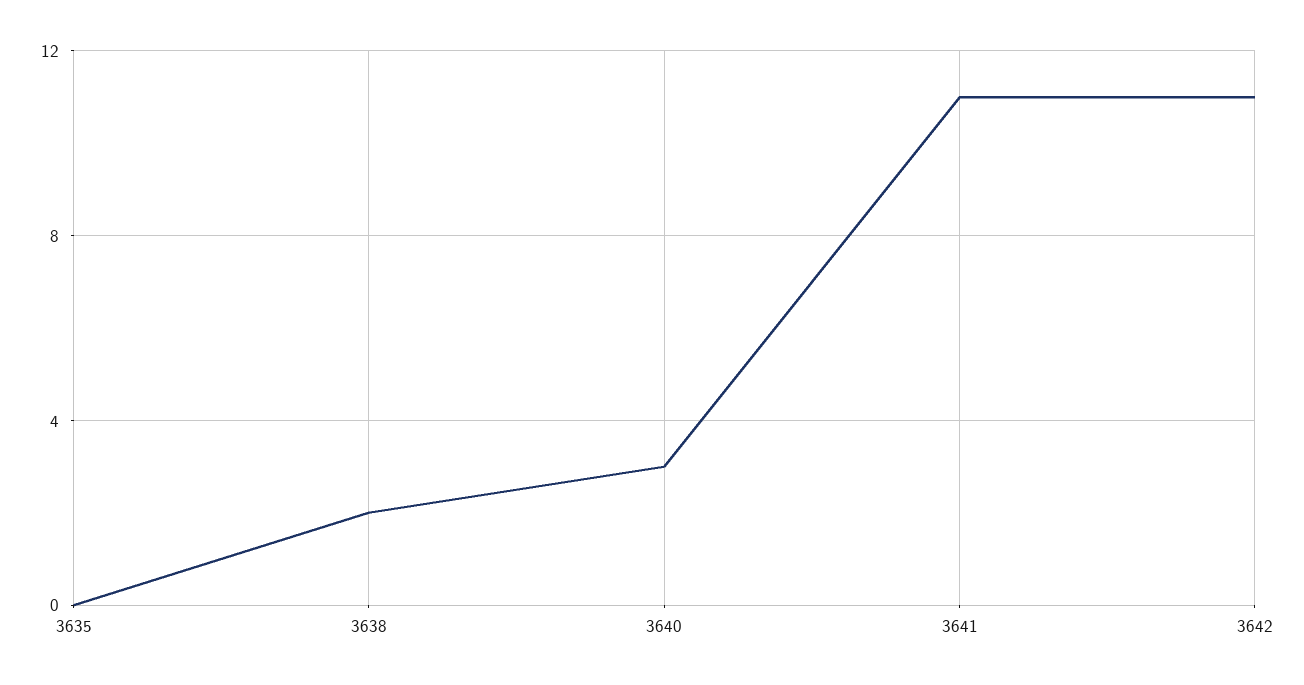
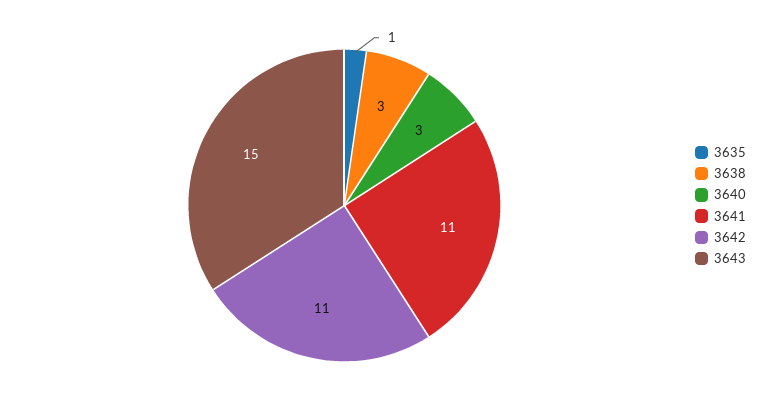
  {
-   "3635": 0,
+   "3635": 1,
-   "3638": 2,
+   "3638": 3,
    "3640": 3,
    "3641": 11,
-   "3642": 11
+   "3642": 11,
+   "3643": 15
  }

